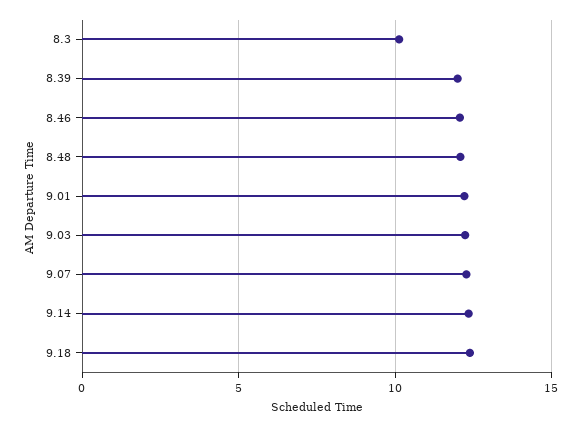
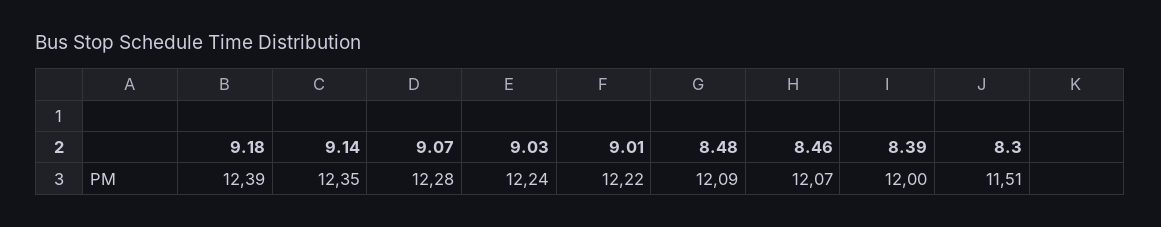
  {
-   "8.3": 10,
+   "8.3": 11.51,
    "8.39": 12,
    "8.46": 12.07,
    "8.48": 12.09,
    "9.01": 12.22,
    "9.03": 12.24,
    "9.07": 12.28,
    "9.14": 12.35,
    "9.18": 12.39
  }

